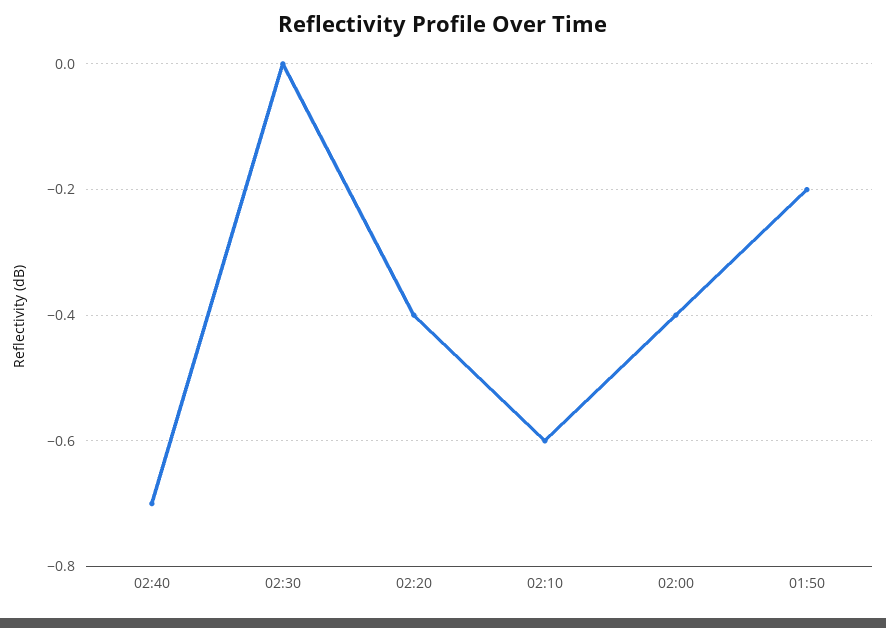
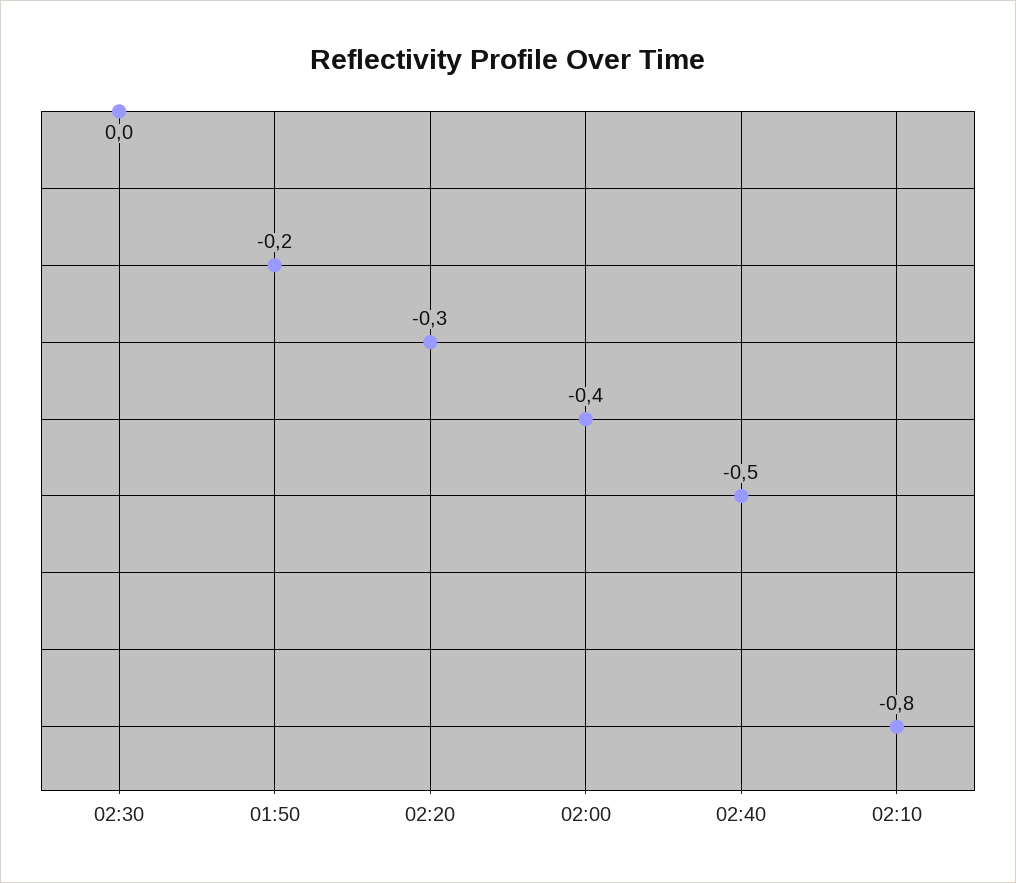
  {
-   "02:40": -0.7,
+   "02:40": -0.5,
    "02:30": 0,
-   "02:20": -0.4,
+   "02:20": -0.3,
-   "02:10": -0.6,
+   "02:10": -0.8,
    "02:00": -0.4,
    "01:50": -0.2
  }

